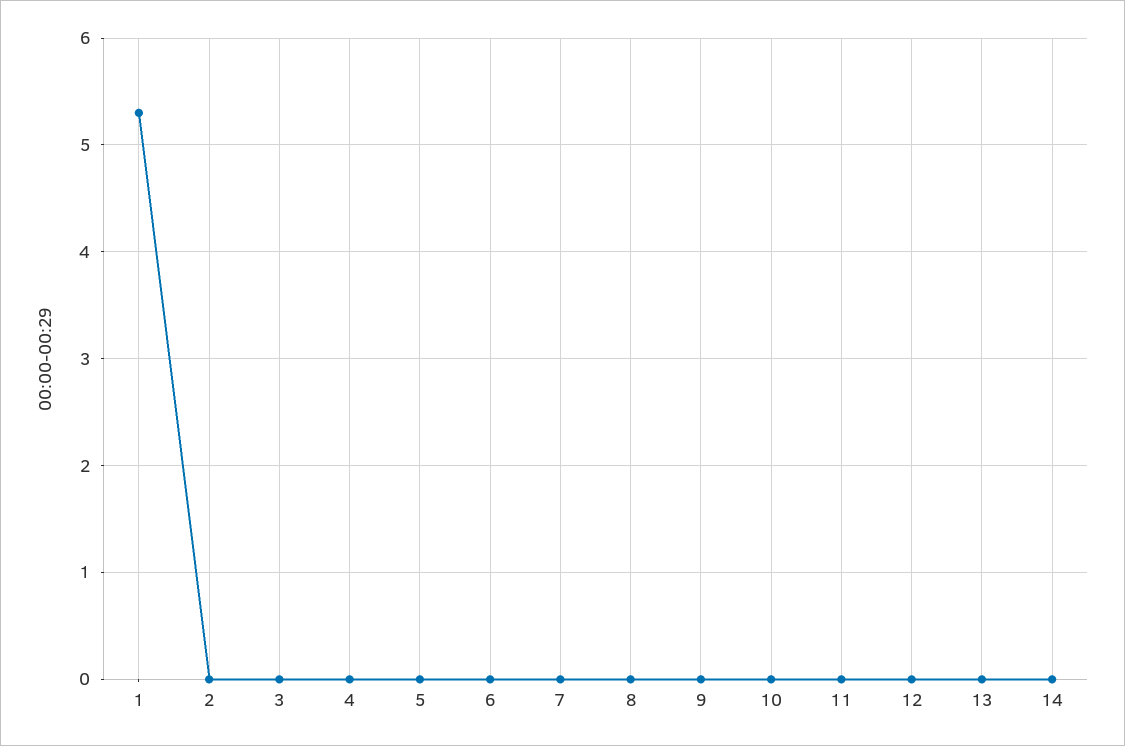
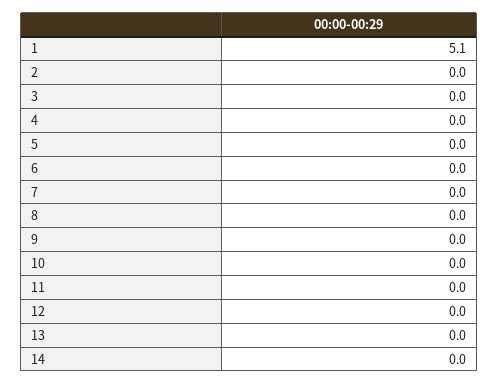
  {
-   "1": 5.3,
+   "1": 5.1,
    "2": 0,
    "3": 0,
    "4": 0,
    "5": 0,
    "6": 0,
    "7": 0,
    "8": 0,
    "9": 0,
    "10": 0,
    "11": 0,
    "12": 0,
    "13": 0,
    "14": 0
  }

